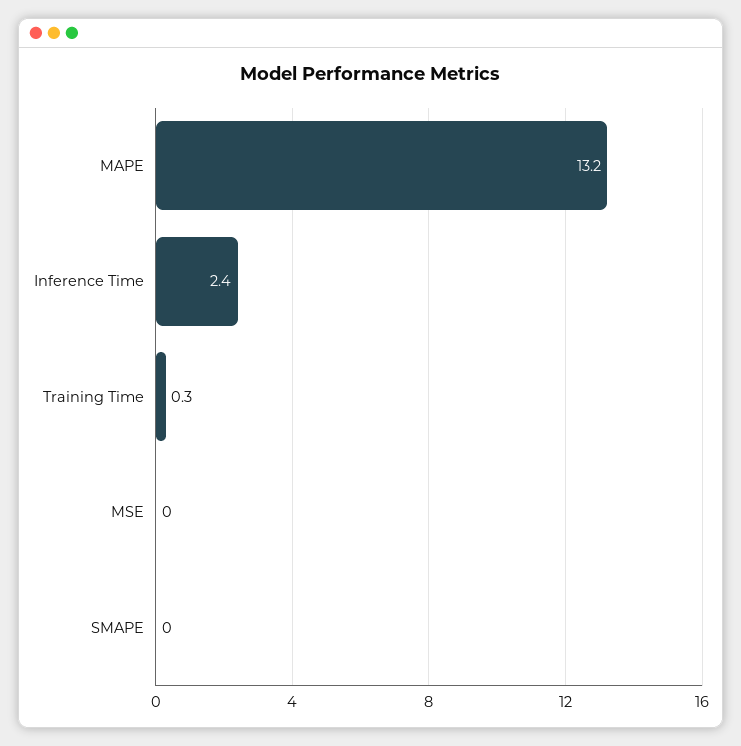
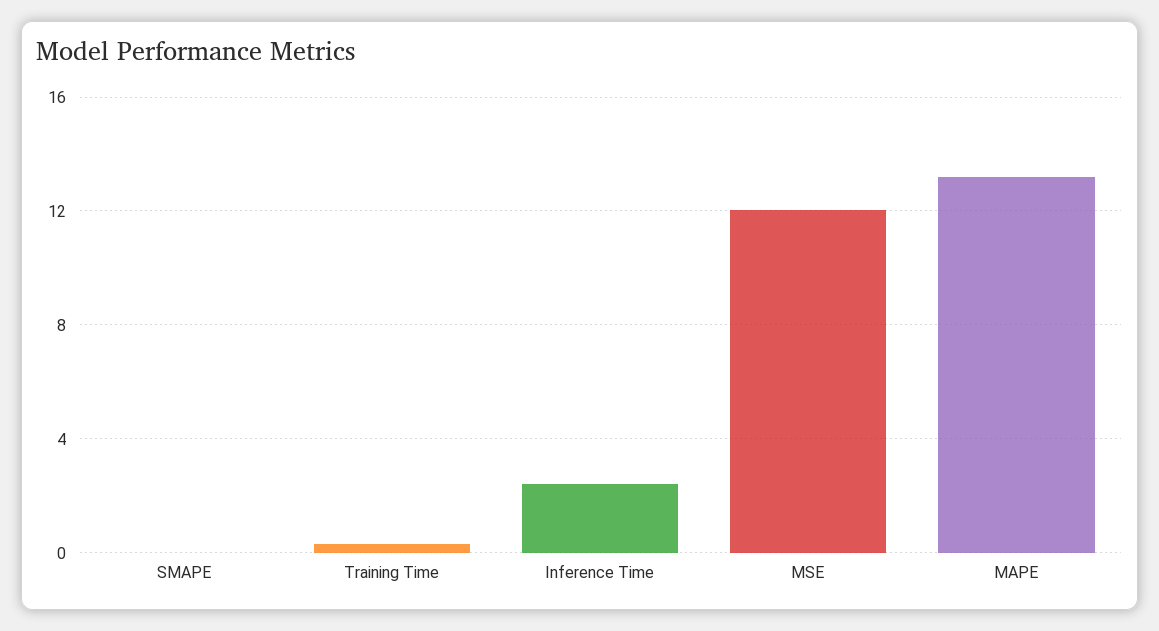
  {
    "MAPE": 13.2,
    "Inference Time": 2.4,
    "Training Time": 0.3,
-   "MSE": 0,
+   "MSE": 12,
    "SMAPE": 0
  }

